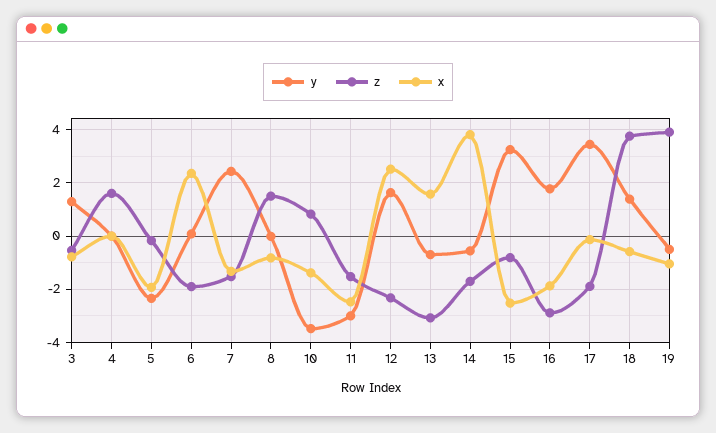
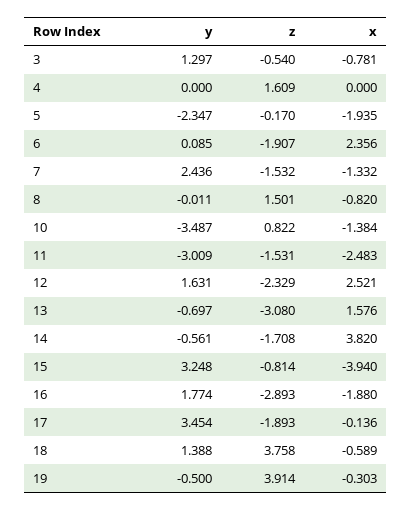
  {
    "y": {
      "3": 1.297,
      "4": 0,
      "5": -2.347,
      "6": 0.085,
      "7": 2.436,
      "8": -0.011,
      "10": -3.487,
      "11": -3.009,
      "12": 1.631,
      "13": -0.697,
      "14": -0.561,
      "15": 3.248,
      "16": 1.774,
      "17": 3.454,
      "18": 1.388,
      "19": -0.5
    },
    "z": {
      "3": -0.54,
      "4": 1.609,
      "5": -0.17,
      "6": -1.907,
      "7": -1.532,
      "8": 1.501,
      "10": 0.822,
      "11": -1.531,
      "12": -2.329,
      "13": -3.08,
      "14": -1.708,
      "15": -0.814,
      "16": -2.893,
      "17": -1.893,
      "18": 3.758,
      "19": 3.914
    },
    "x": {
      "3": -0.781,
      "4": 0,
      "5": -1.935,
      "6": 2.356,
      "7": -1.332,
      "8": -0.82,
      "10": -1.384,
      "11": -2.483,
      "12": 2.521,
      "13": 1.576,
      "14": 3.82,
-     "15": -2.5,
+     "15": -3.94,
      "16": -1.88,
      "17": -0.136,
      "18": -0.589,
-     "19": -1
+     "19": -0.303
    }
  }

